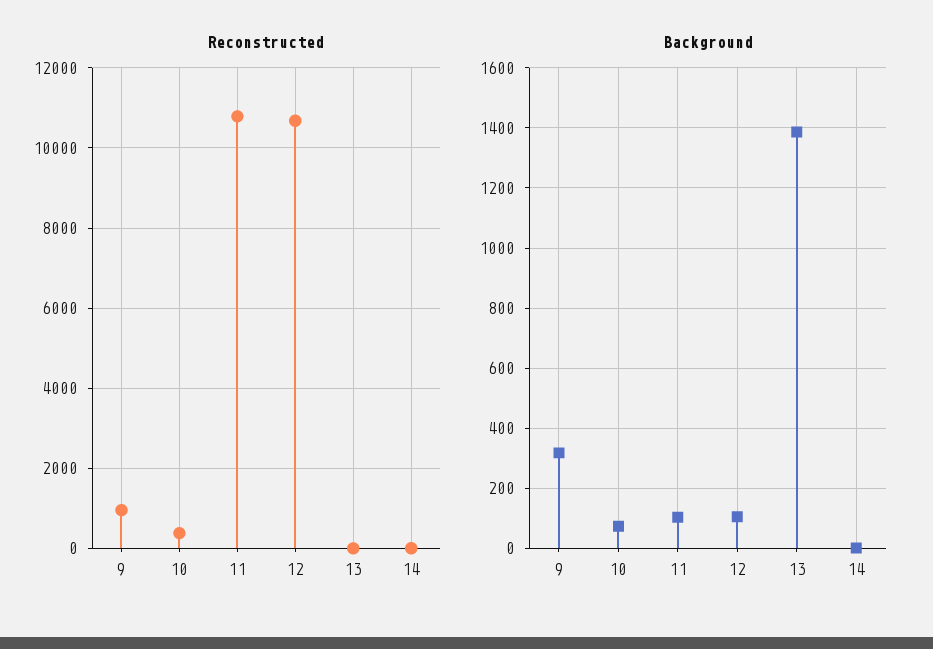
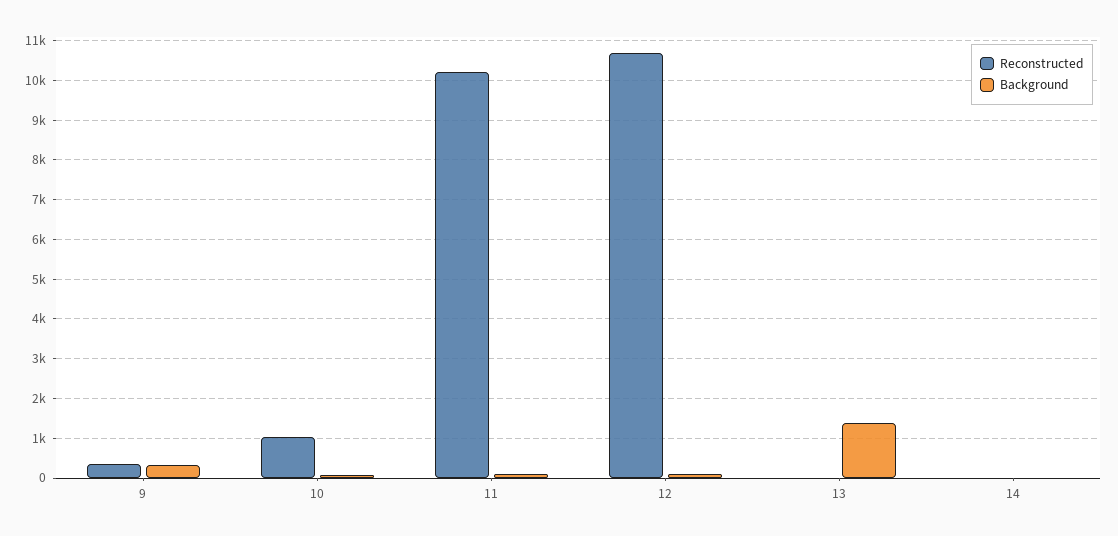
  {
    "Reconstructed": {
-     "9": 1000,
+     "9": 400,
-     "10": 400,
+     "10": 1000,
-     "11": 10800,
+     "11": 10200,
      "12": 10600,
      "13": 0,
      "14": 0
    },
    "Background": {
      "9": 320,
      "10": 80,
      "11": 100,
      "12": 100,
      "13": 1380,
      "14": 0
    }
  }

